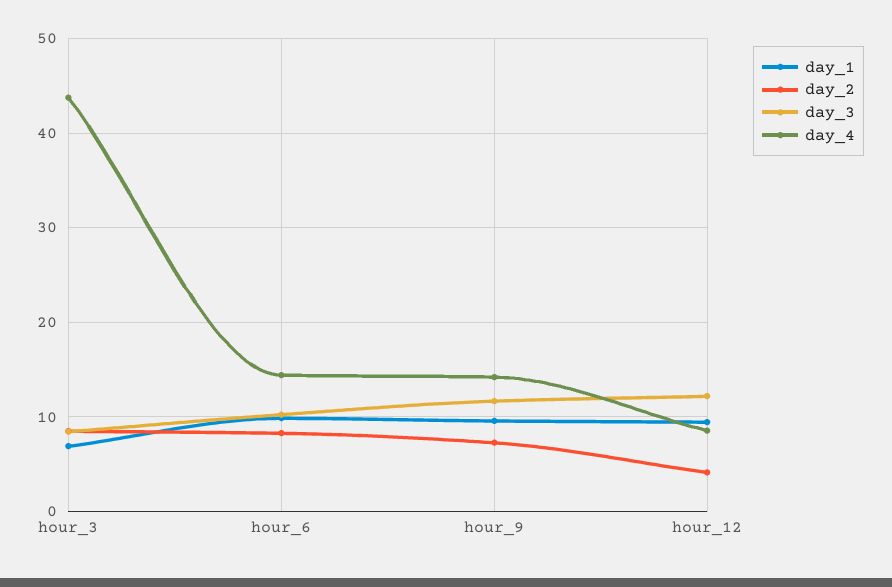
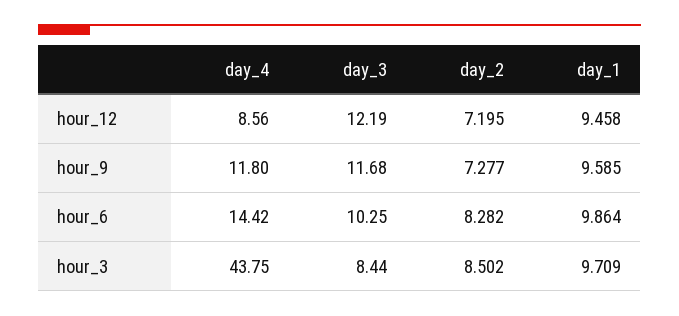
  {
    "day_1": {
-     "hour_3": 7,
+     "hour_3": 9.709,
      "hour_6": 9.864,
      "hour_9": 9.585,
      "hour_12": 9.458
    },
    "day_2": {
      "hour_3": 8.502,
      "hour_6": 8.282,
      "hour_9": 7.277,
-     "hour_12": 4
+     "hour_12": 7.195
    },
    "day_3": {
      "hour_3": 8.44,
      "hour_6": 10.25,
      "hour_9": 11.68,
      "hour_12": 12.19
    },
    "day_4": {
      "hour_3": 43.75,
      "hour_6": 14.42,
-     "hour_9": 14,
+     "hour_9": 11.8,
      "hour_12": 8.56
    }
  }

